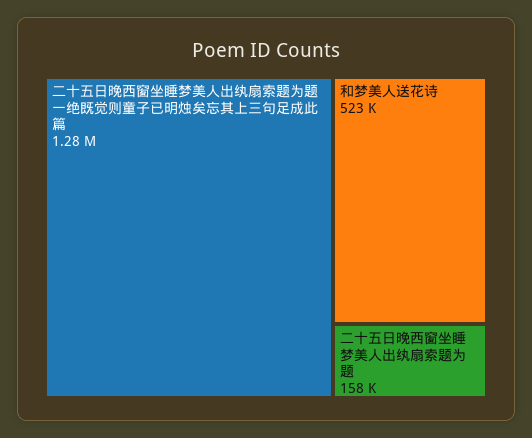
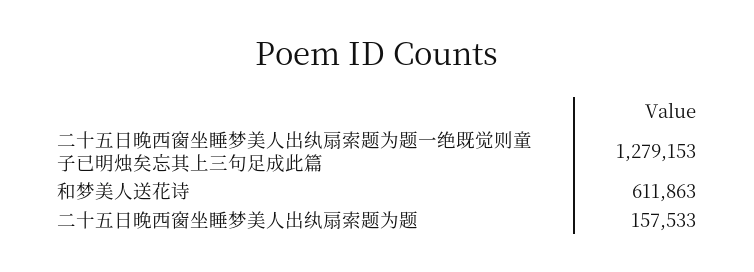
  {
    "二十五日晚西窗坐睡梦美人出纨扇索题为题一绝既觉则童子已明烛矣忘其上三句足成此篇": 1279153,
-   "和梦美人送花诗": 523000,
+   "和梦美人送花诗": 611863,
    "二十五日晚西窗坐睡梦美人出纨扇索题为题": 157533
  }

